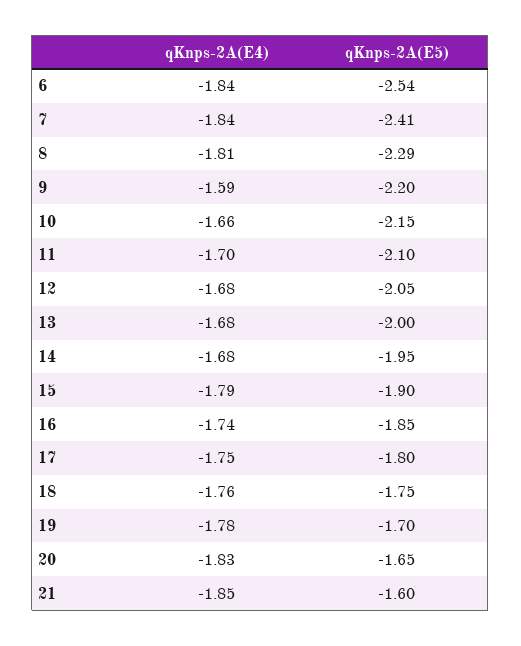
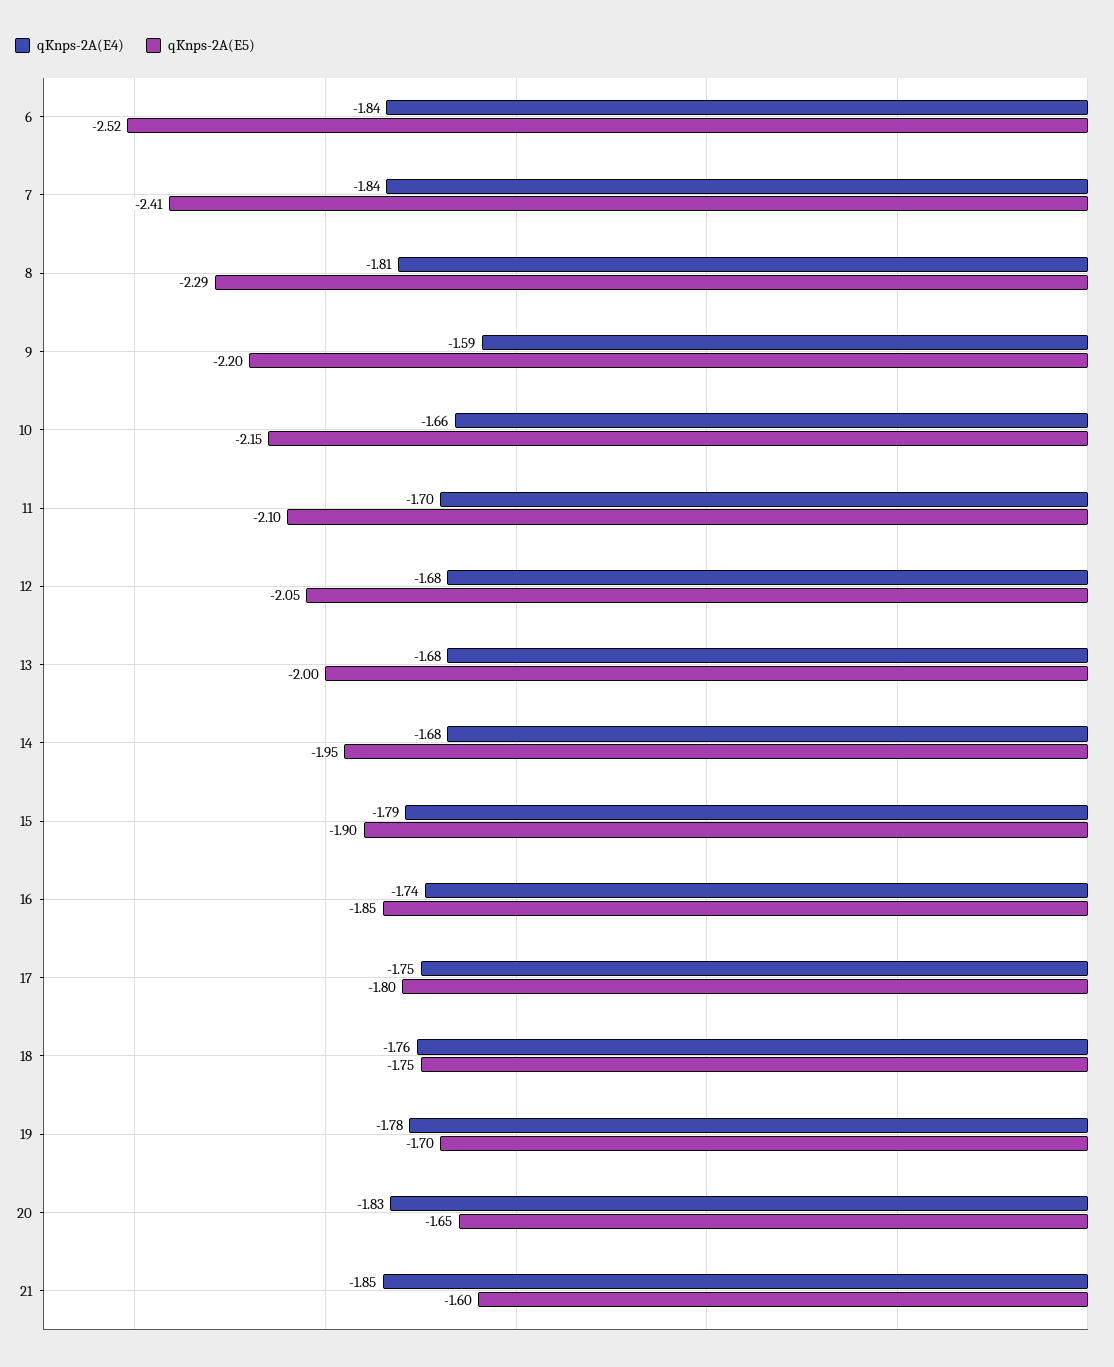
  {
    "qKnps-2A(E4)": {
      "6": -1.84,
      "7": -1.84,
      "8": -1.81,
      "9": -1.59,
      "10": -1.66,
      "11": -1.7,
      "12": -1.68,
      "13": -1.68,
      "14": -1.68,
      "15": -1.79,
      "16": -1.74,
      "17": -1.75,
      "18": -1.76,
      "19": -1.78,
      "20": -1.83,
      "21": -1.85
    },
    "qKnps-2A(E5)": {
-     "6": -2.54,
+     "6": -2.52,
      "7": -2.41,
      "8": -2.29,
      "9": -2.2,
      "10": -2.15,
      "11": -2.1,
      "12": -2.05,
      "13": -2,
      "14": -1.95,
      "15": -1.9,
      "16": -1.85,
      "17": -1.8,
      "18": -1.75,
      "19": -1.7,
      "20": -1.65,
      "21": -1.6
    }
  }

